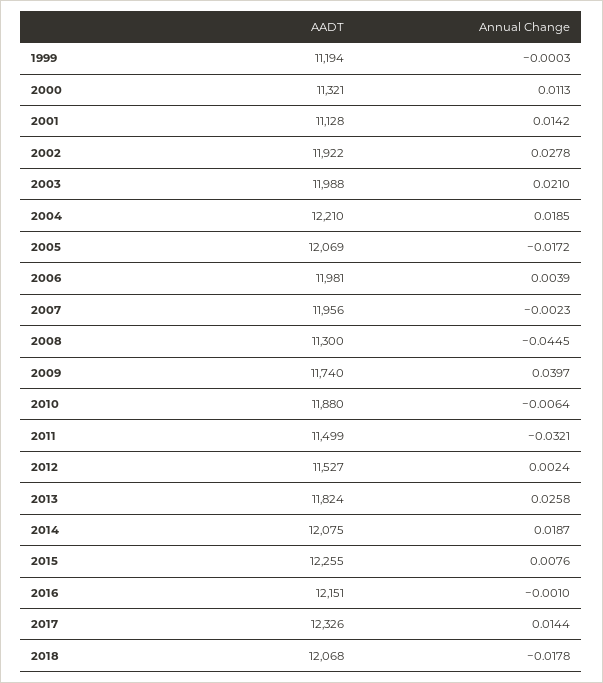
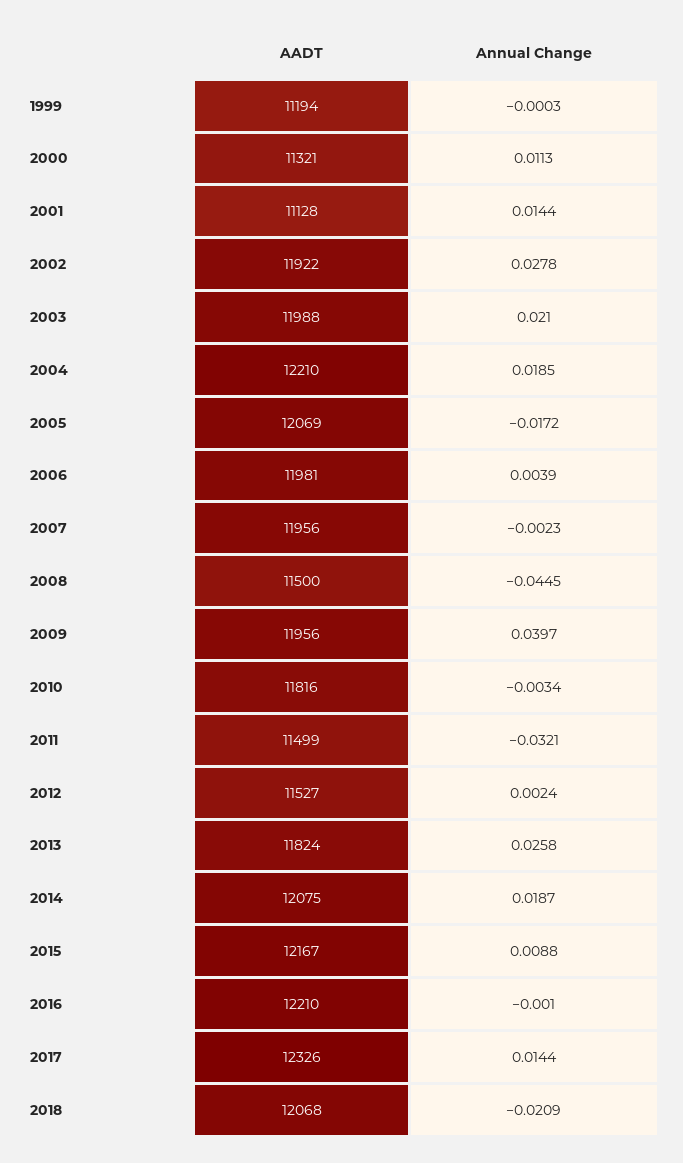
  {
    "AADT": {
      "1999": 11194,
      "2000": 11321,
      "2001": 11128,
      "2002": 11922,
      "2003": 11988,
      "2004": 12210,
      "2005": 12069,
      "2006": 11981,
      "2007": 11956,
-     "2008": 11300,
+     "2008": 11500,
-     "2009": 11740,
+     "2009": 11956,
-     "2010": 11880,
+     "2010": 11816,
      "2011": 11499,
      "2012": 11527,
      "2013": 11824,
      "2014": 12075,
-     "2015": 12255,
+     "2015": 12167,
-     "2016": 12151,
+     "2016": 12210,
      "2017": 12326,
      "2018": 12068
    },
    "Annual Change": {
      "1999": -0.0003,
      "2000": 0.0113,
-     "2001": 0.0142,
+     "2001": 0.0144,
      "2002": 0.0278,
      "2003": 0.021,
      "2004": 0.0185,
      "2005": -0.0172,
      "2006": 0.0039,
      "2007": -0.0023,
      "2008": -0.0445,
      "2009": 0.0397,
-     "2010": -0.0064,
+     "2010": -0.0034,
      "2011": -0.0321,
      "2012": 0.0024,
      "2013": 0.0258,
      "2014": 0.0187,
-     "2015": 0.0076,
+     "2015": 0.0088,
      "2016": -0.001,
      "2017": 0.0144,
-     "2018": -0.0178
+     "2018": -0.0209
    }
  }

